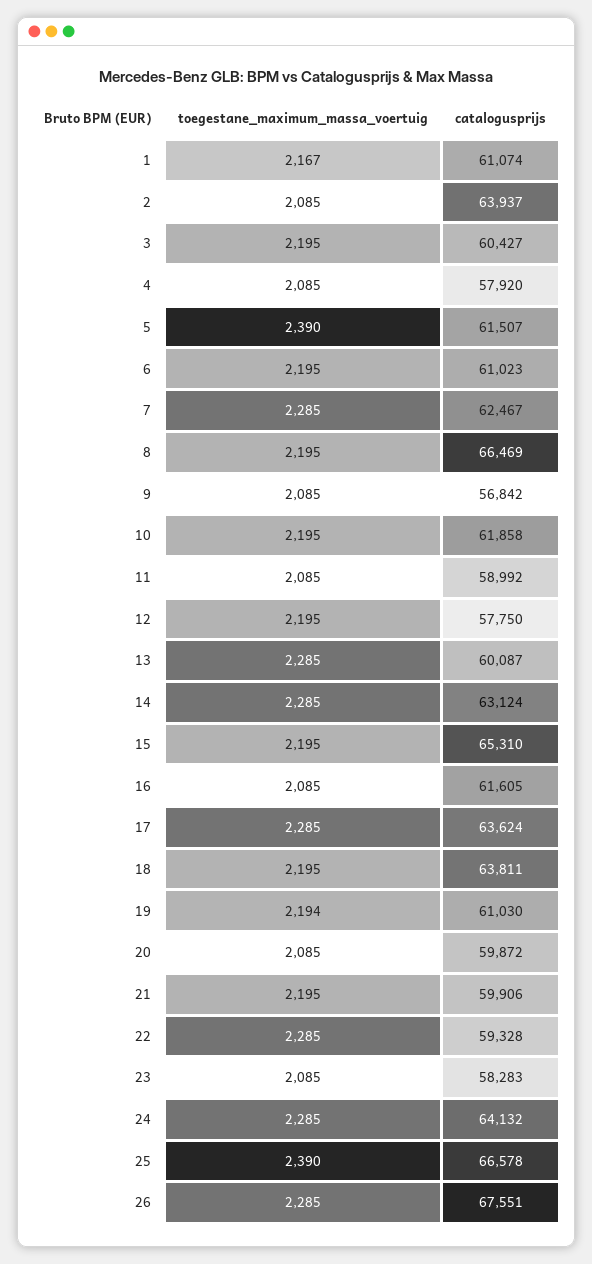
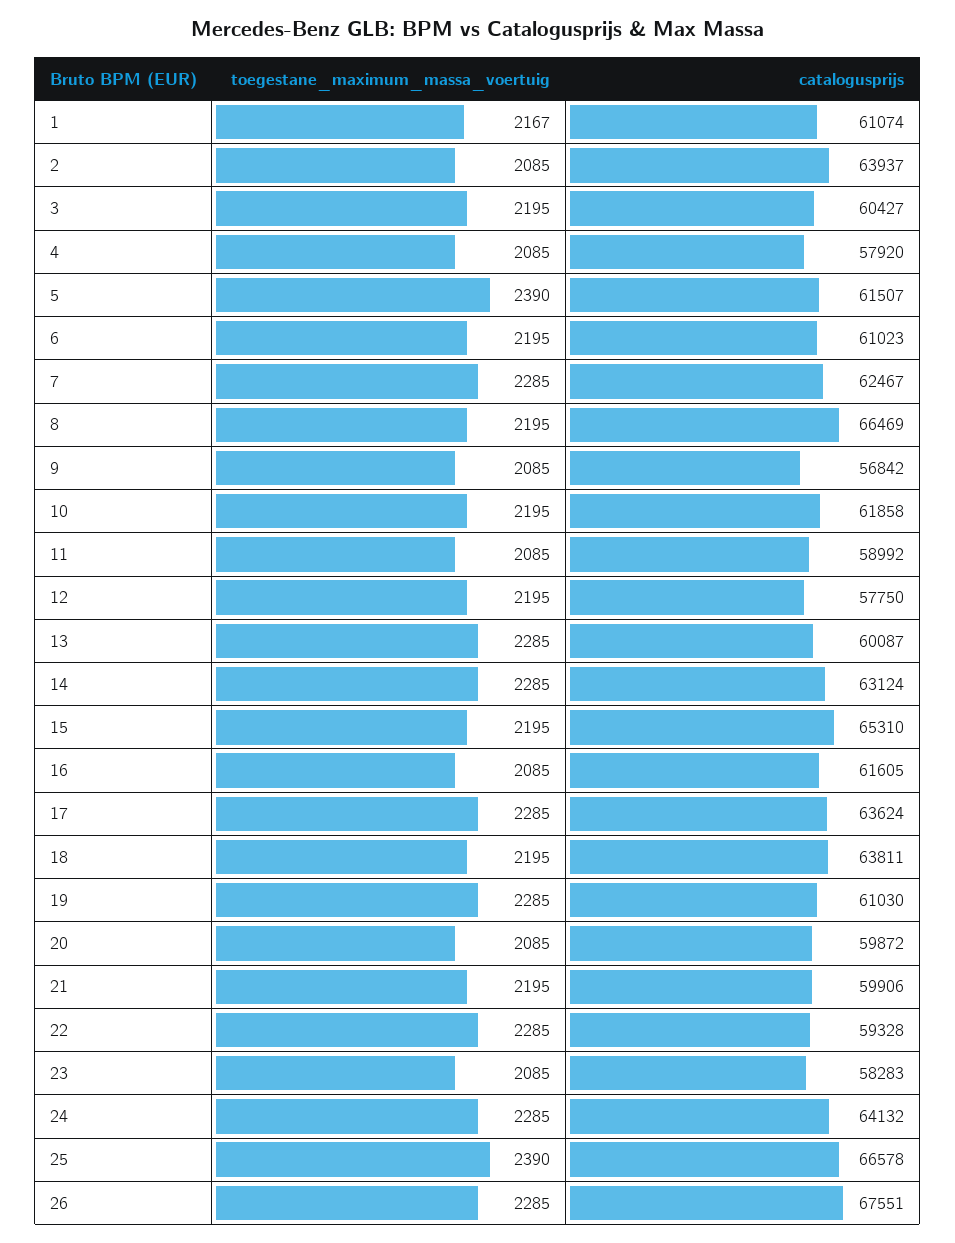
  {
    "toegestane_maximum_massa_voertuig": {
      "1": 2167,
      "2": 2085,
      "3": 2195,
      "4": 2085,
      "5": 2390,
      "6": 2195,
      "7": 2285,
      "8": 2195,
      "9": 2085,
      "10": 2195,
      "11": 2085,
      "12": 2195,
      "13": 2285,
      "14": 2285,
      "15": 2195,
      "16": 2085,
      "17": 2285,
      "18": 2195,
-     "19": 2194,
+     "19": 2285,
      "20": 2085,
      "21": 2195,
      "22": 2285,
      "23": 2085,
      "24": 2285,
      "25": 2390,
      "26": 2285
    },
    "catalogusprijs": {
      "1": 61074,
      "2": 63937,
      "3": 60427,
      "4": 57920,
      "5": 61507,
      "6": 61023,
      "7": 62467,
      "8": 66469,
      "9": 56842,
      "10": 61858,
      "11": 58992,
      "12": 57750,
      "13": 60087,
      "14": 63124,
      "15": 65310,
      "16": 61605,
      "17": 63624,
      "18": 63811,
      "19": 61030,
      "20": 59872,
      "21": 59906,
      "22": 59328,
      "23": 58283,
      "24": 64132,
      "25": 66578,
      "26": 67551
    }
  }

